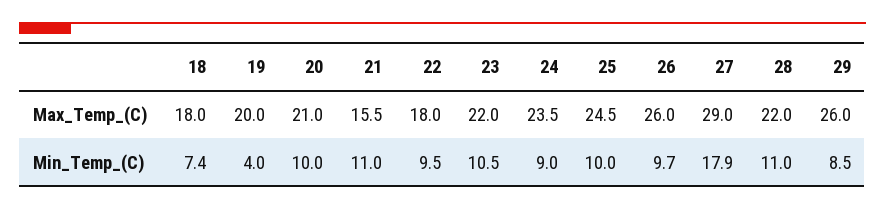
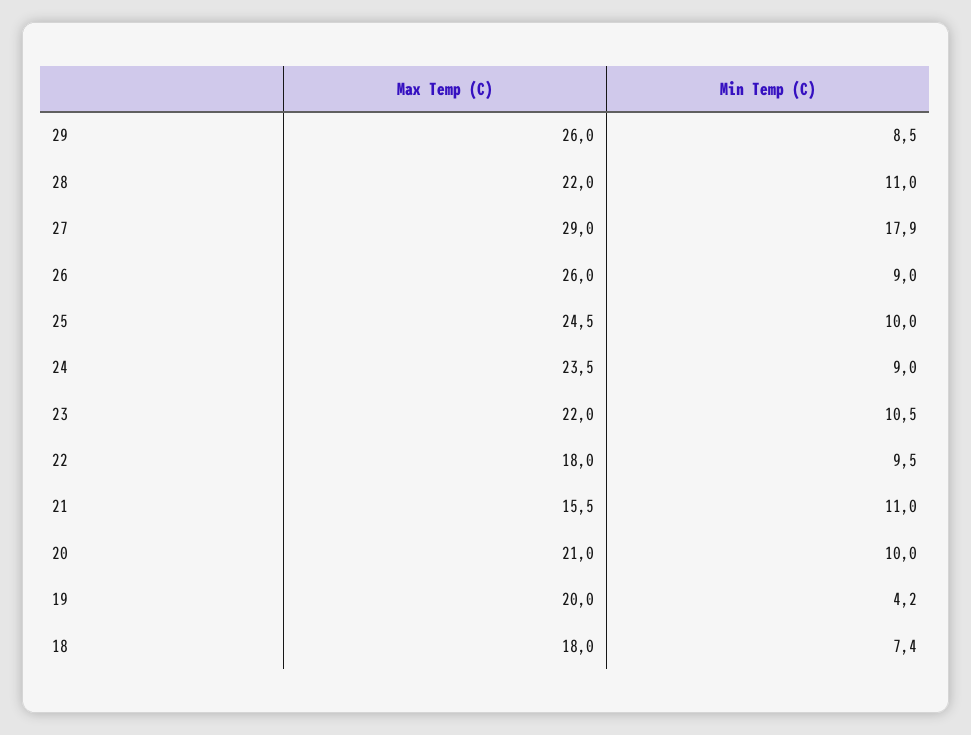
  {
    "18": {
      "Max_Temp_(C)": 18,
      "Min_Temp_(C)": 7.4
    },
    "19": {
      "Max_Temp_(C)": 20,
-     "Min_Temp_(C)": 4
+     "Min_Temp_(C)": 4.2
    },
    "20": {
      "Max_Temp_(C)": 21,
      "Min_Temp_(C)": 10
    },
    "21": {
      "Max_Temp_(C)": 15.5,
      "Min_Temp_(C)": 11
    },
    "22": {
      "Max_Temp_(C)": 18,
      "Min_Temp_(C)": 9.5
    },
    "23": {
      "Max_Temp_(C)": 22,
      "Min_Temp_(C)": 10.5
    },
    "24": {
      "Max_Temp_(C)": 23.5,
      "Min_Temp_(C)": 9
    },
    "25": {
      "Max_Temp_(C)": 24.5,
      "Min_Temp_(C)": 10
    },
    "26": {
      "Max_Temp_(C)": 26,
-     "Min_Temp_(C)": 9.7
+     "Min_Temp_(C)": 9
    },
    "27": {
      "Max_Temp_(C)": 29,
      "Min_Temp_(C)": 17.9
    },
    "28": {
      "Max_Temp_(C)": 22,
      "Min_Temp_(C)": 11
    },
    "29": {
      "Max_Temp_(C)": 26,
      "Min_Temp_(C)": 8.5
    }
  }

